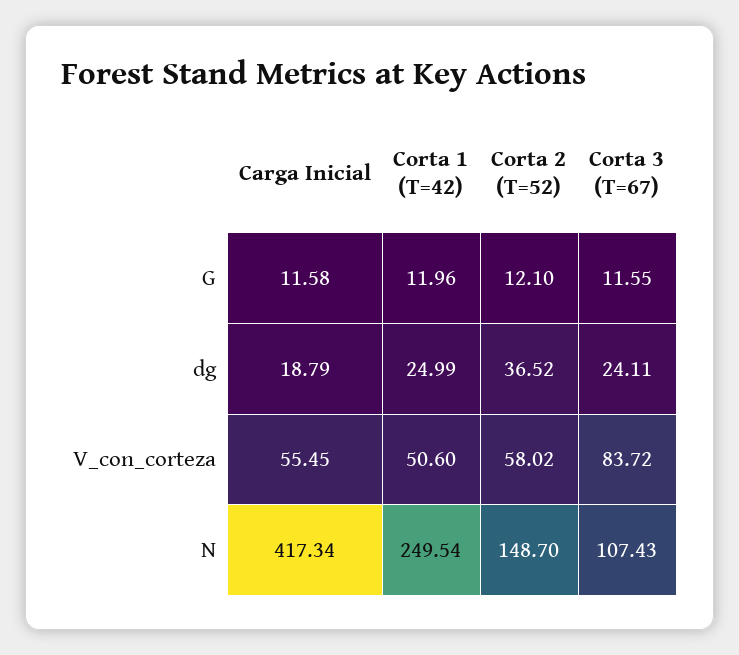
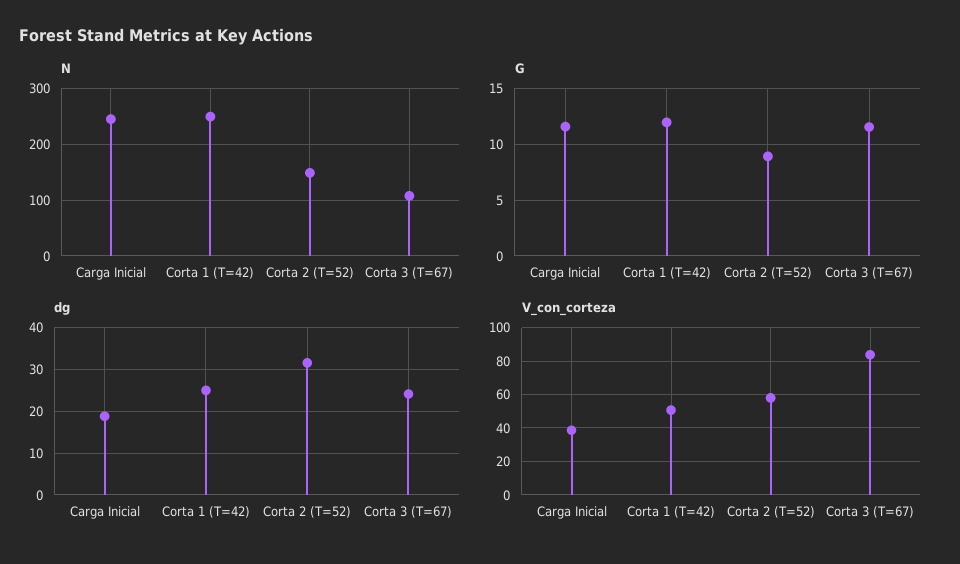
  {
    "G": {
      "Carga Inicial": 11.58,
      "Corta 1 (T=42)": 11.96,
-     "Corta 2 (T=52)": 12.1,
+     "Corta 2 (T=52)": 9,
      "Corta 3 (T=67)": 11.55
    },
    "dg": {
      "Carga Inicial": 18.79,
      "Corta 1 (T=42)": 24.99,
-     "Corta 2 (T=52)": 36.52,
+     "Corta 2 (T=52)": 32,
      "Corta 3 (T=67)": 24.11
    },
    "V_con_corteza": {
-     "Carga Inicial": 55.45,
+     "Carga Inicial": 40,
      "Corta 1 (T=42)": 50.6,
      "Corta 2 (T=52)": 58.02,
      "Corta 3 (T=67)": 83.72
    },
    "N": {
-     "Carga Inicial": 417.34,
+     "Carga Inicial": 240,
      "Corta 1 (T=42)": 249.54,
      "Corta 2 (T=52)": 148.7,
      "Corta 3 (T=67)": 107.43
    }
  }

